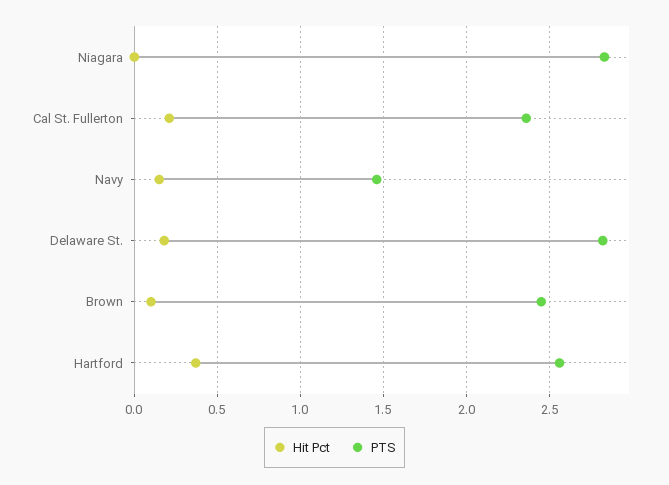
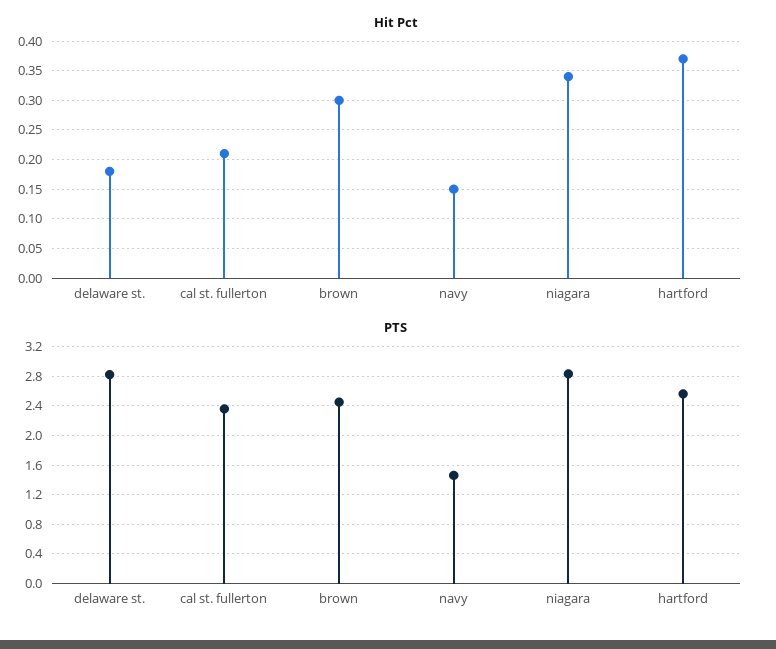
  {
    "Hit Pct": {
-     "Niagara": 0,
+     "Niagara": 0.35,
      "Cal St. Fullerton": 0.2,
      "Navy": 0.15,
      "Delaware St.": 0.2,
-     "Brown": 0.1,
+     "Brown": 0.3,
      "Hartford": 0.35
    },
    "PTS": {
      "Niagara": 2.85,
      "Cal St. Fullerton": 2.35,
      "Navy": 1.45,
      "Delaware St.": 2.8,
      "Brown": 2.45,
      "Hartford": 2.55
    }
  }

